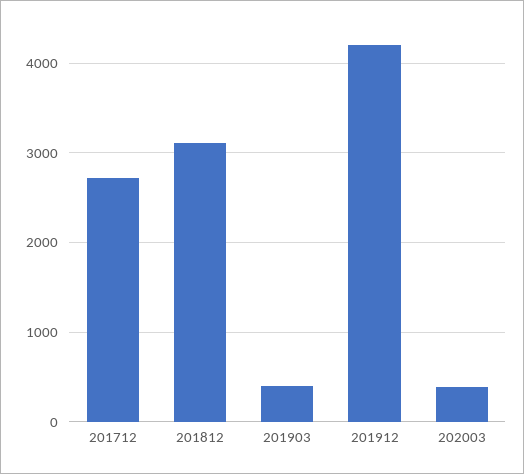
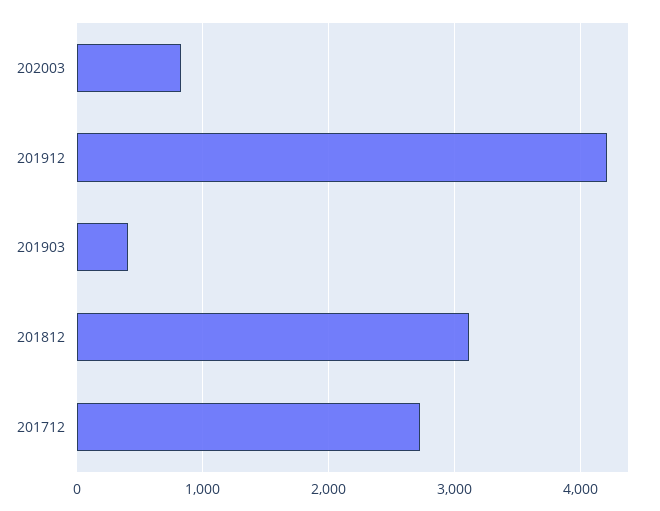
  {
    "201712": 2700,
    "201812": 3100,
    "201903": 400,
    "201912": 4200,
-   "202003": 400
+   "202003": 800
  }

